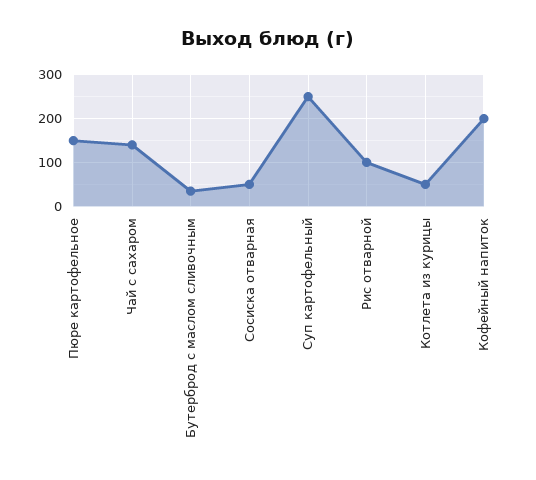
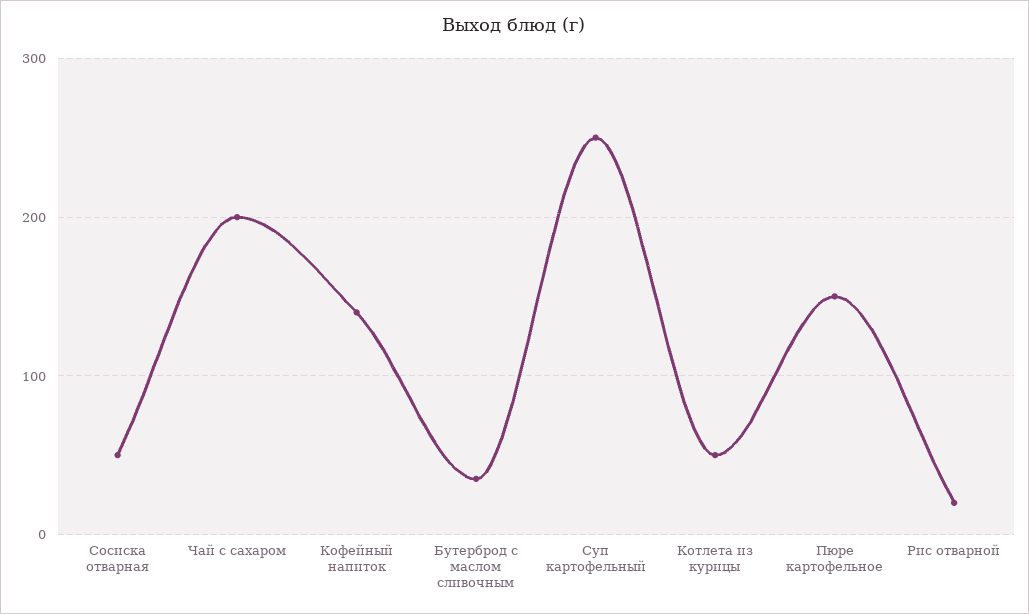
  {
    "Пюре картофельное": 150,
-   "Чай с сахаром": 140,
+   "Чай с сахаром": 200,
    "Бутерброд с маслом сливочным": 40,
    "Сосиска отварная": 50,
    "Суп картофельный": 250,
-   "Рис отварной": 100,
+   "Рис отварной": 20,
    "Котлета из курицы": 50,
-   "Кофейный напиток": 200
+   "Кофейный напиток": 140
  }

